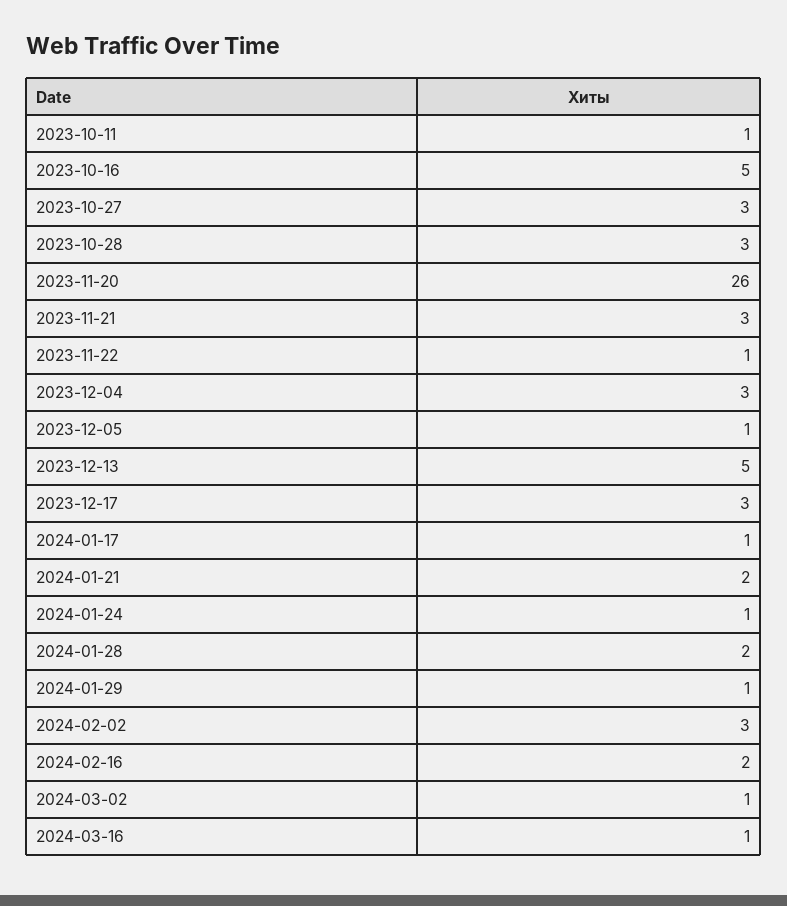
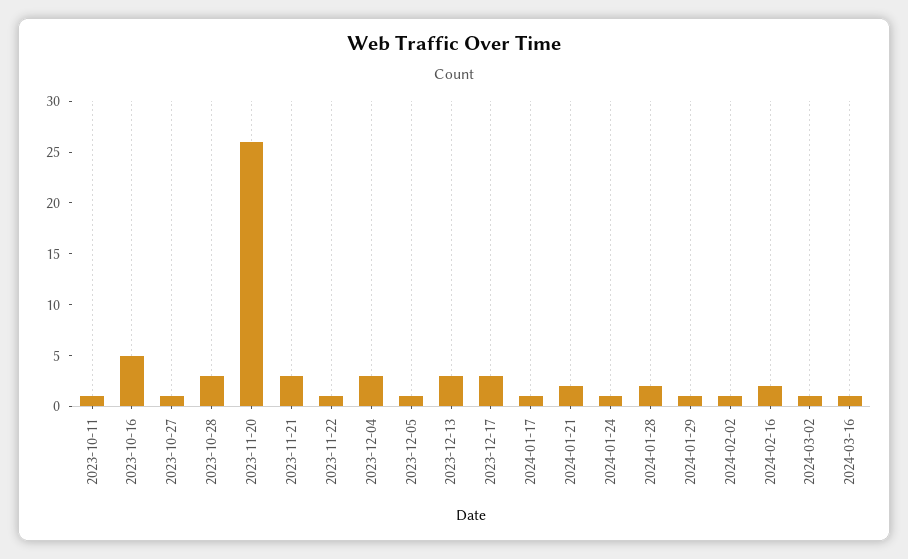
  {
    "2023-10-11": 1,
    "2023-10-16": 5,
-   "2023-10-27": 3,
+   "2023-10-27": 1,
    "2023-10-28": 3,
    "2023-11-20": 26,
    "2023-11-21": 3,
    "2023-11-22": 1,
    "2023-12-04": 3,
    "2023-12-05": 1,
-   "2023-12-13": 5,
+   "2023-12-13": 3,
    "2023-12-17": 3,
    "2024-01-17": 1,
    "2024-01-21": 2,
    "2024-01-24": 1,
    "2024-01-28": 2,
    "2024-01-29": 1,
-   "2024-02-02": 3,
+   "2024-02-02": 1,
    "2024-02-16": 2,
    "2024-03-02": 1,
    "2024-03-16": 1
  }

